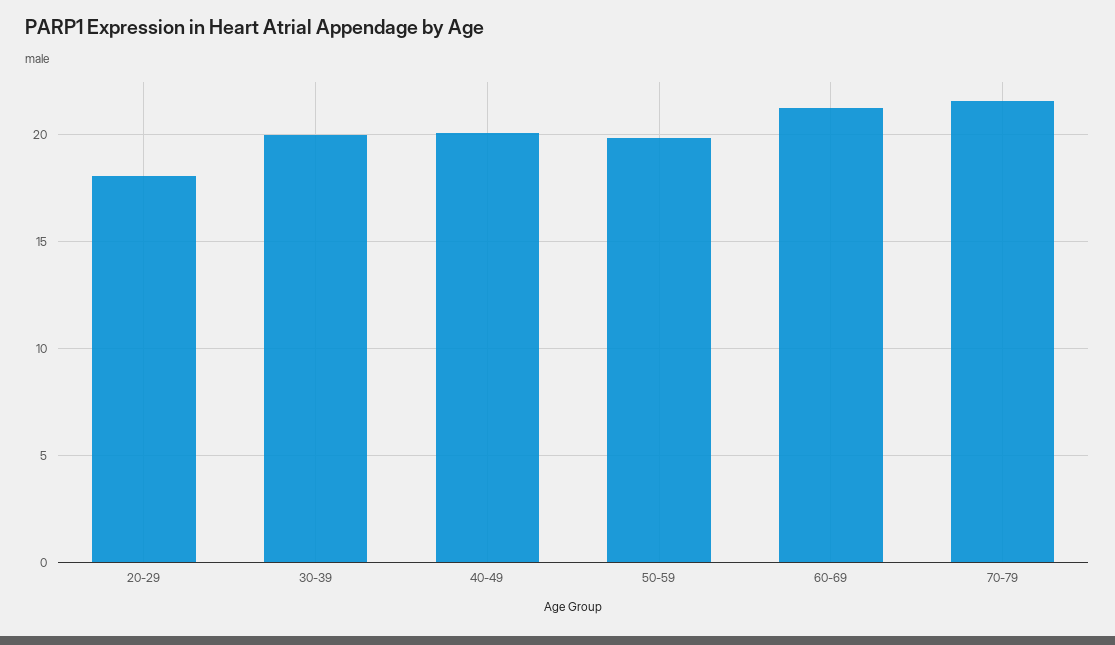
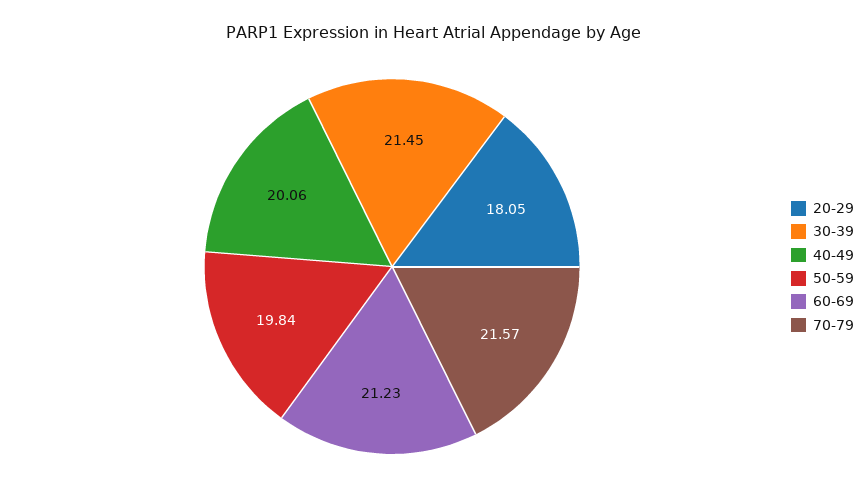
  {
    "20-29": 18.05,
-   "30-39": 20,
+   "30-39": 21.45,
    "40-49": 20.06,
    "50-59": 19.84,
    "60-69": 21.23,
    "70-79": 21.57
  }

